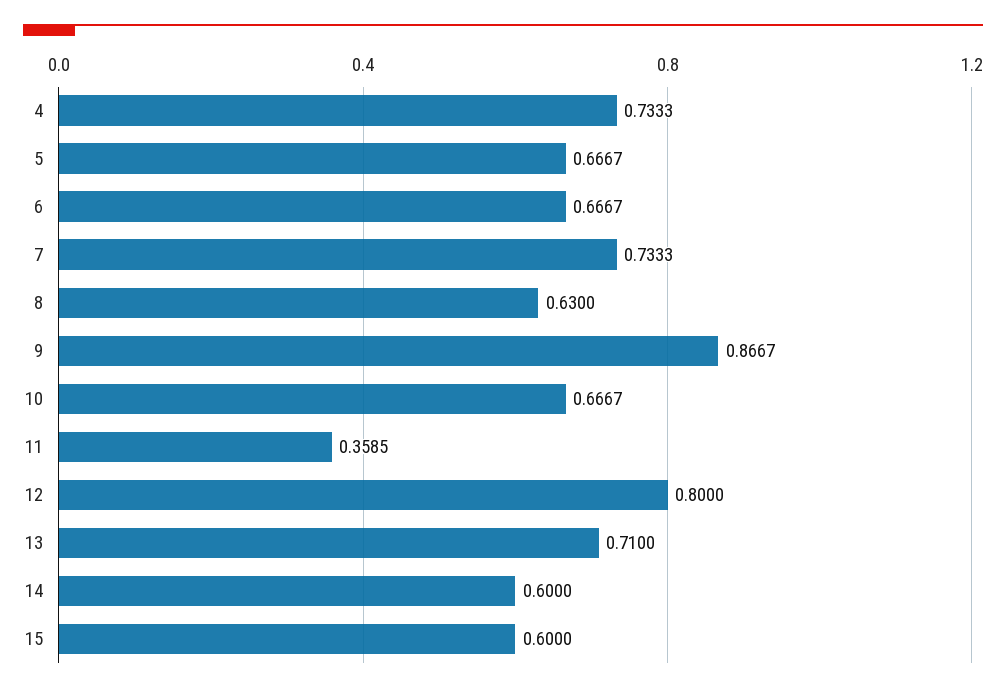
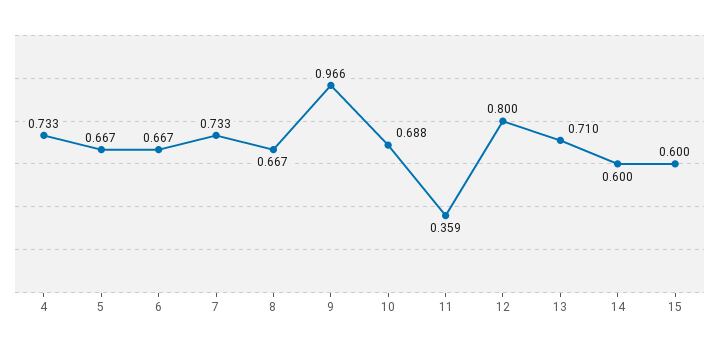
  {
    "4": 0.7333,
    "5": 0.6667,
    "6": 0.6667,
    "7": 0.7333,
-   "8": 0.63,
+   "8": 0.667,
-   "9": 0.8667,
+   "9": 0.966,
-   "10": 0.6667,
+   "10": 0.688,
    "11": 0.3585,
    "12": 0.8,
    "13": 0.71,
    "14": 0.6,
    "15": 0.6
  }

